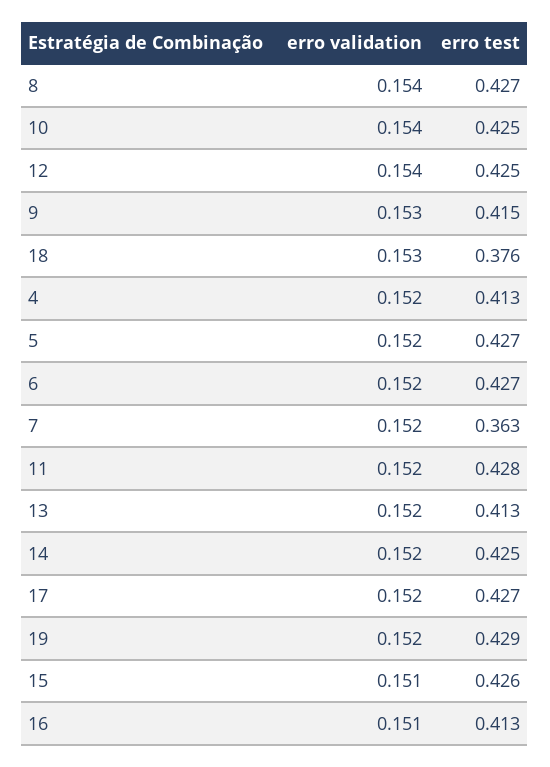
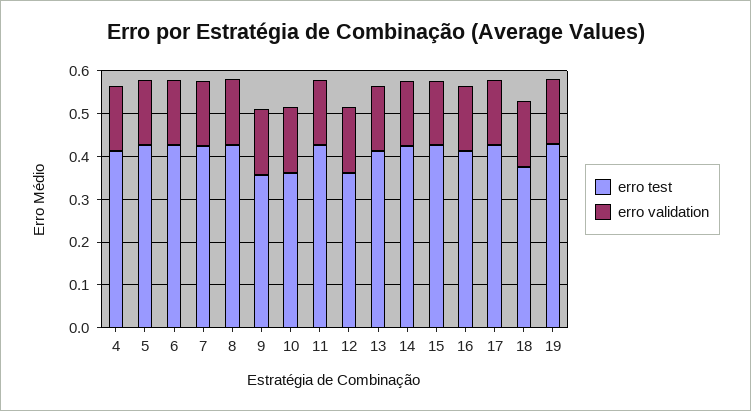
  {
    "erro validation": {
      "8": 0.154,
      "10": 0.154,
      "12": 0.154,
      "9": 0.153,
      "18": 0.153,
      "4": 0.152,
      "5": 0.152,
      "6": 0.152,
      "7": 0.152,
      "11": 0.152,
      "13": 0.152,
      "14": 0.152,
      "17": 0.152,
      "19": 0.152,
      "15": 0.151,
      "16": 0.151
    },
    "erro test": {
      "8": 0.427,
-     "10": 0.425,
+     "10": 0.36,
-     "12": 0.425,
+     "12": 0.36,
-     "9": 0.415,
+     "9": 0.36,
      "18": 0.376,
      "4": 0.413,
      "5": 0.427,
      "6": 0.427,
-     "7": 0.363,
+     "7": 0.42,
      "11": 0.428,
      "13": 0.413,
      "14": 0.425,
      "17": 0.427,
      "19": 0.429,
      "15": 0.426,
      "16": 0.413
    }
  }

